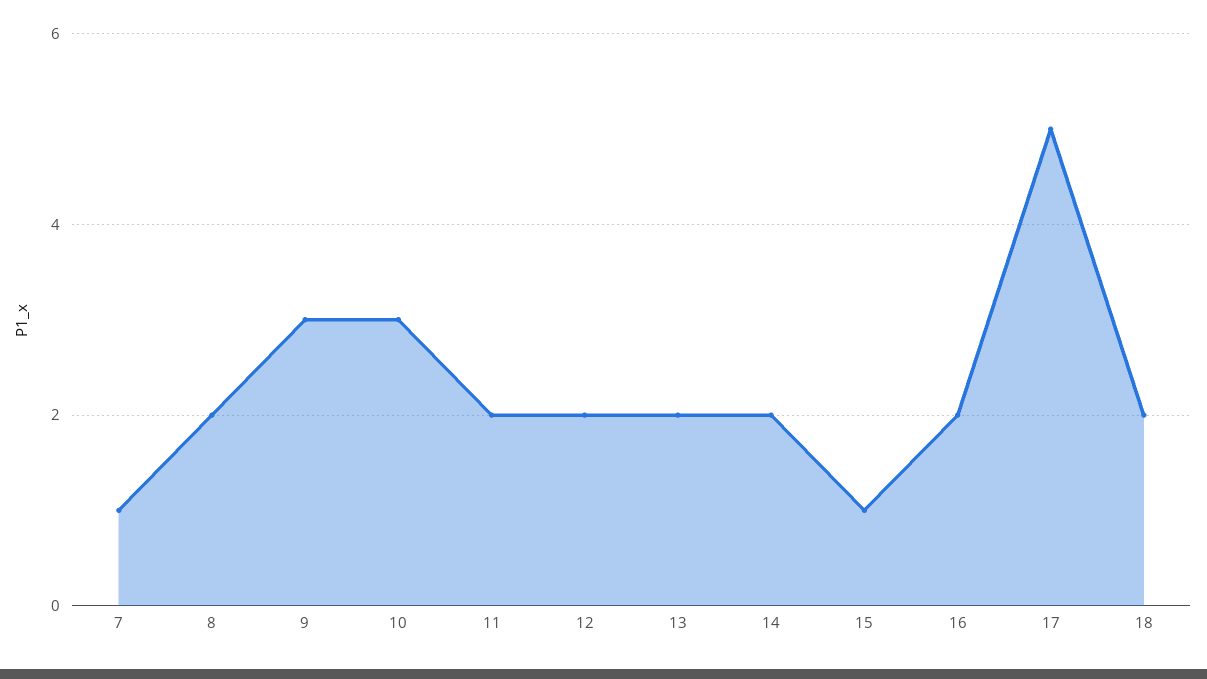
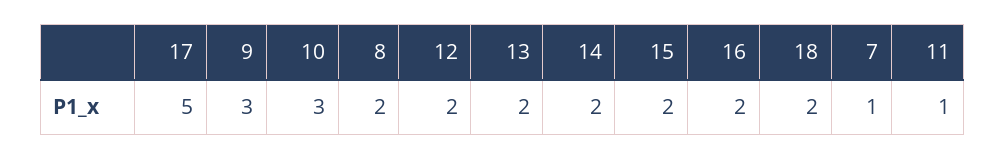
  {
    "7": 1,
    "8": 2,
    "9": 3,
    "10": 3,
-   "11": 2,
+   "11": 1,
    "12": 2,
    "13": 2,
    "14": 2,
-   "15": 1,
+   "15": 2,
    "16": 2,
    "17": 5,
    "18": 2
  }

